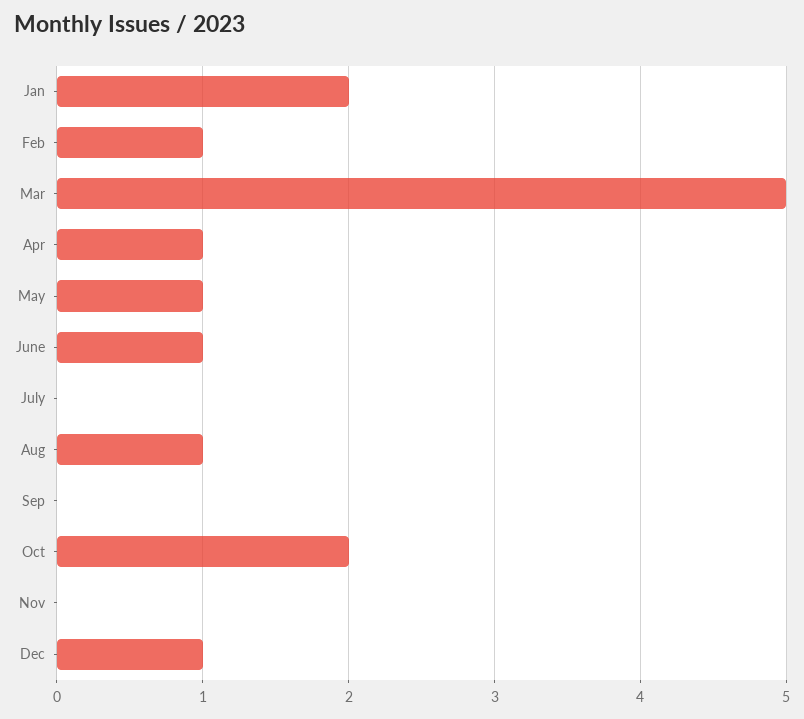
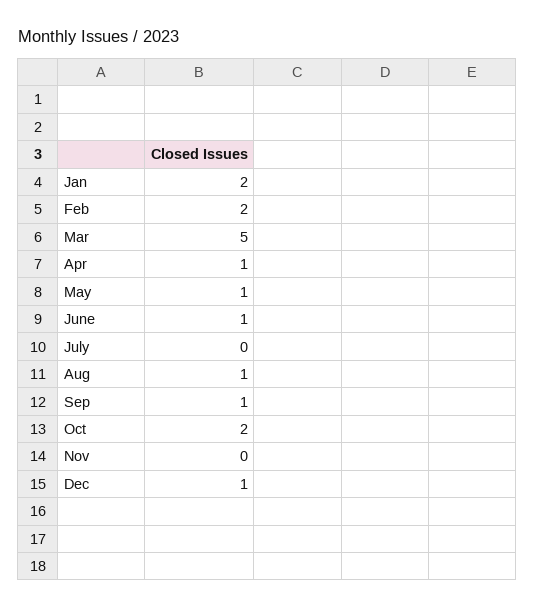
  {
    "Jan": 2,
-   "Feb": 1,
+   "Feb": 2,
    "Mar": 5,
    "Apr": 1,
    "May": 1,
    "June": 1,
    "July": 0,
    "Aug": 1,
-   "Sep": 0,
+   "Sep": 1,
    "Oct": 2,
    "Nov": 0,
    "Dec": 1
  }

